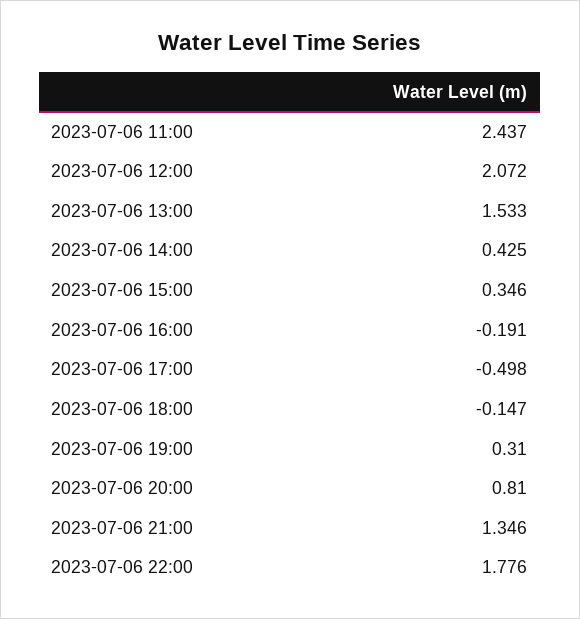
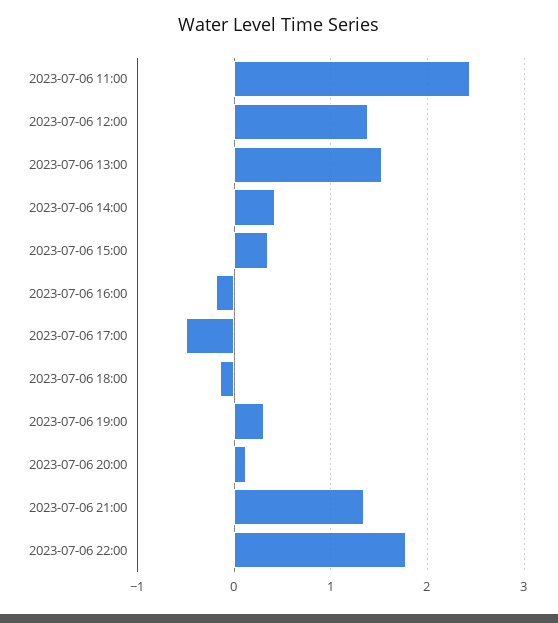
  {
    "2023-07-06 11:00": 2.437,
-   "2023-07-06 12:00": 2.072,
+   "2023-07-06 12:00": 1.4,
    "2023-07-06 13:00": 1.533,
    "2023-07-06 14:00": 0.425,
    "2023-07-06 15:00": 0.346,
    "2023-07-06 16:00": -0.191,
    "2023-07-06 17:00": -0.498,
    "2023-07-06 18:00": -0.147,
    "2023-07-06 19:00": 0.31,
-   "2023-07-06 20:00": 0.81,
+   "2023-07-06 20:00": 0.1,
    "2023-07-06 21:00": 1.346,
    "2023-07-06 22:00": 1.776
  }

